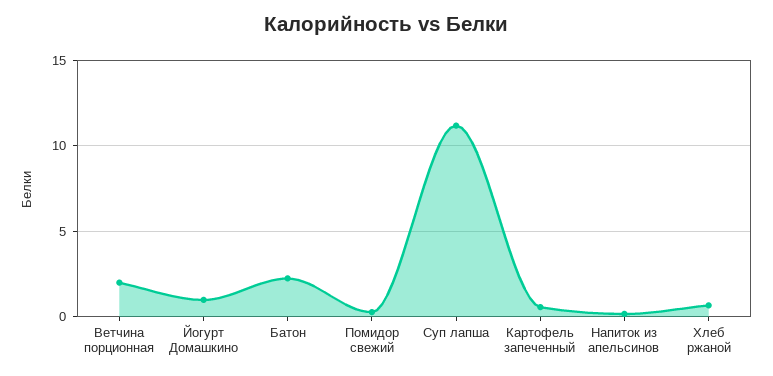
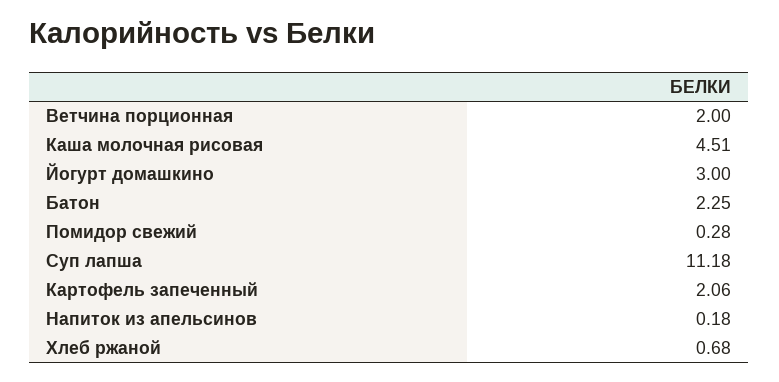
  {
    "Ветчина порционная": 2,
-   "Йогурт Домашкино": 1,
+   "Йогурт Домашкино": 3,
    "Батон": 2.25,
    "Помидор свежий": 0.28,
    "Суп лапша": 11.18,
-   "Картофель запеченный": 0.5,
+   "Картофель запеченный": 2.06,
    "Напиток из апельсинов": 0.18,
-   "Хлеб ржаной": 0.68
+   "Хлеб ржаной": 0.68,
+   "Каша молочная рисовая": 4.51
  }

